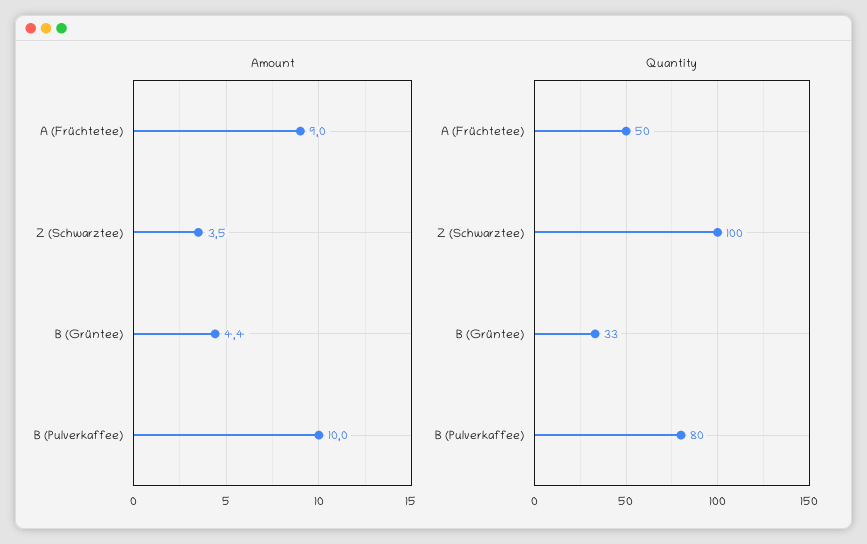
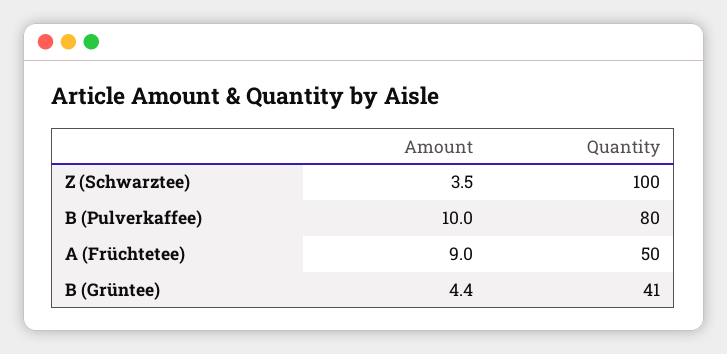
  {
    "Amount": {
      "A (Früchtetee)": 9,
      "Z (Schwarztee)": 3.5,
      "B (Grüntee)": 4.4,
      "B (Pulverkaffee)": 10
    },
    "Quantity": {
      "A (Früchtetee)": 50,
      "Z (Schwarztee)": 100,
-     "B (Grüntee)": 33,
+     "B (Grüntee)": 41,
      "B (Pulverkaffee)": 80
    }
  }

